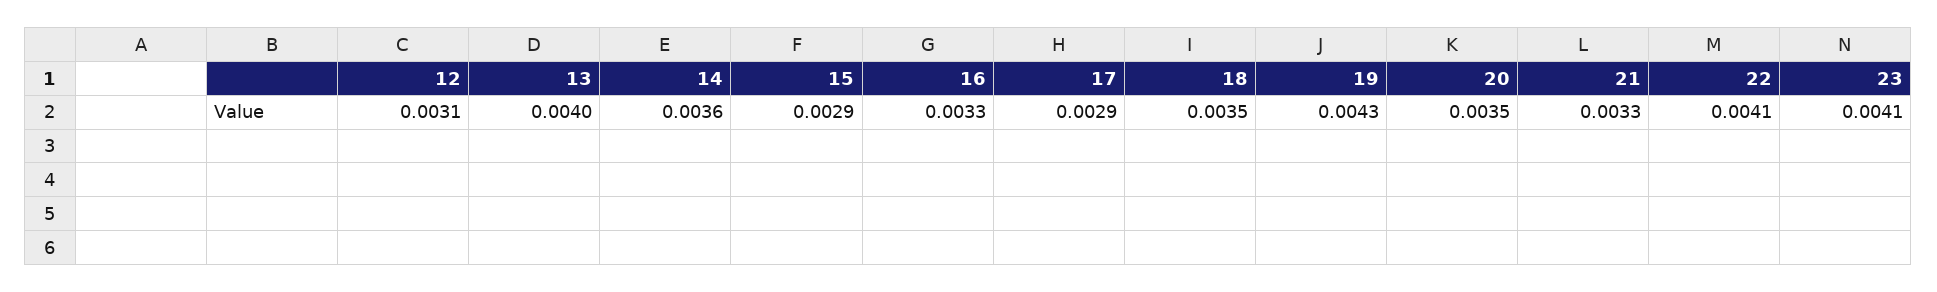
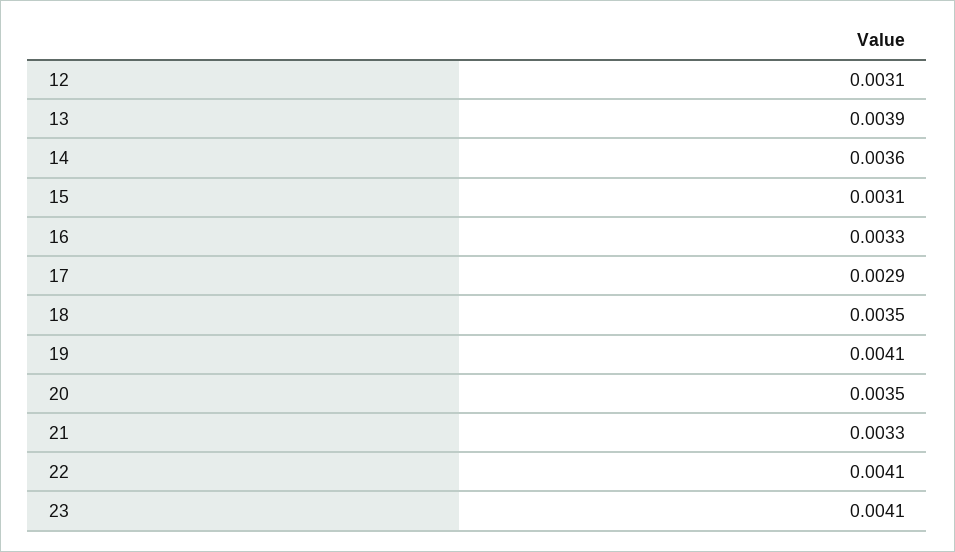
  {
    "12": 0.0031,
-   "13": 0.004,
+   "13": 0.0039,
    "14": 0.0036,
-   "15": 0.0029,
+   "15": 0.0031,
    "16": 0.0033,
    "17": 0.0029,
    "18": 0.0035,
-   "19": 0.0043,
+   "19": 0.0041,
    "20": 0.0035,
    "21": 0.0033,
    "22": 0.0041,
    "23": 0.0041
  }

